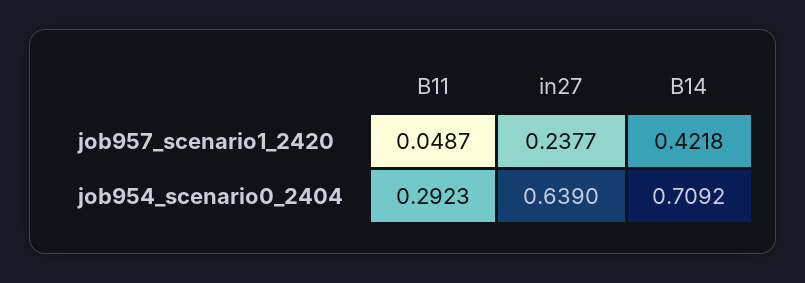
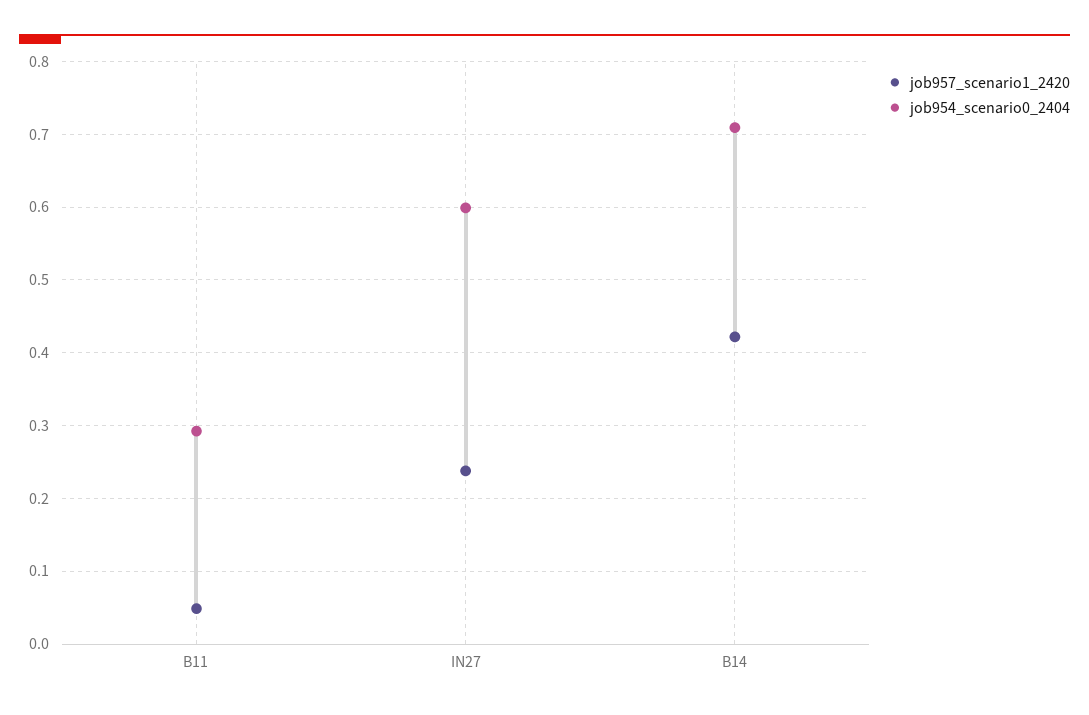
  {
    "job957_scenario1_2420": {
      "B11": 0.0487,
      "in27": 0.2377,
      "B14": 0.4218
    },
    "job954_scenario0_2404": {
      "B11": 0.2923,
-     "in27": 0.639,
+     "in27": 0.6,
      "B14": 0.7092
    }
  }

